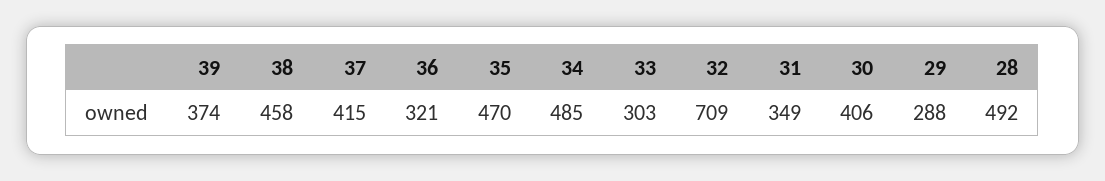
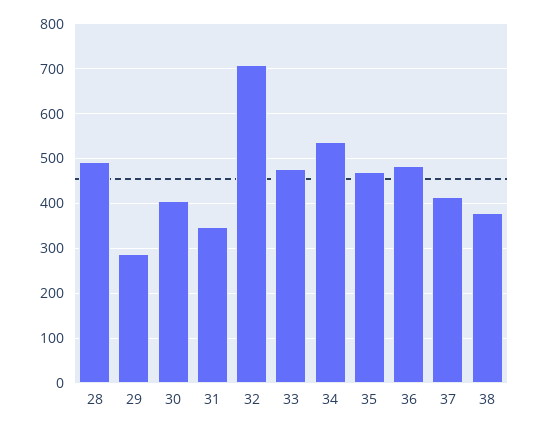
  {
-   "39": 374,
-   "38": 458,
+   "38": 380,
    "37": 415,
-   "36": 321,
+   "36": 480,
    "35": 470,
-   "34": 485,
+   "34": 540,
-   "33": 303,
+   "33": 480,
    "32": 709,
    "31": 349,
    "30": 406,
    "29": 288,
    "28": 492
  }

